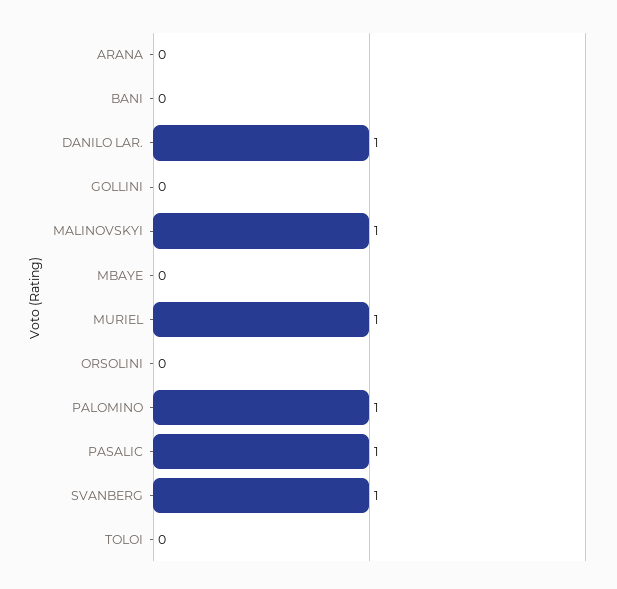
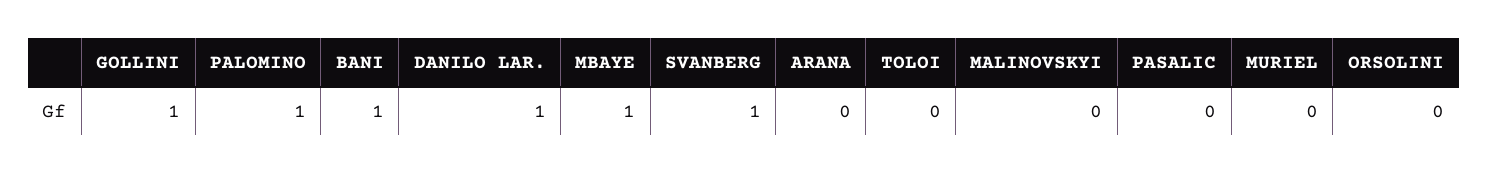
  {
    "ARANA": 0,
-   "BANI": 0,
+   "BANI": 1,
    "DANILO LAR.": 1,
-   "GOLLINI": 0,
+   "GOLLINI": 1,
-   "MALINOVSKYI": 1,
+   "MALINOVSKYI": 0,
-   "MBAYE": 0,
+   "MBAYE": 1,
-   "MURIEL": 1,
+   "MURIEL": 0,
    "ORSOLINI": 0,
    "PALOMINO": 1,
-   "PASALIC": 1,
+   "PASALIC": 0,
    "SVANBERG": 1,
    "TOLOI": 0
  }

